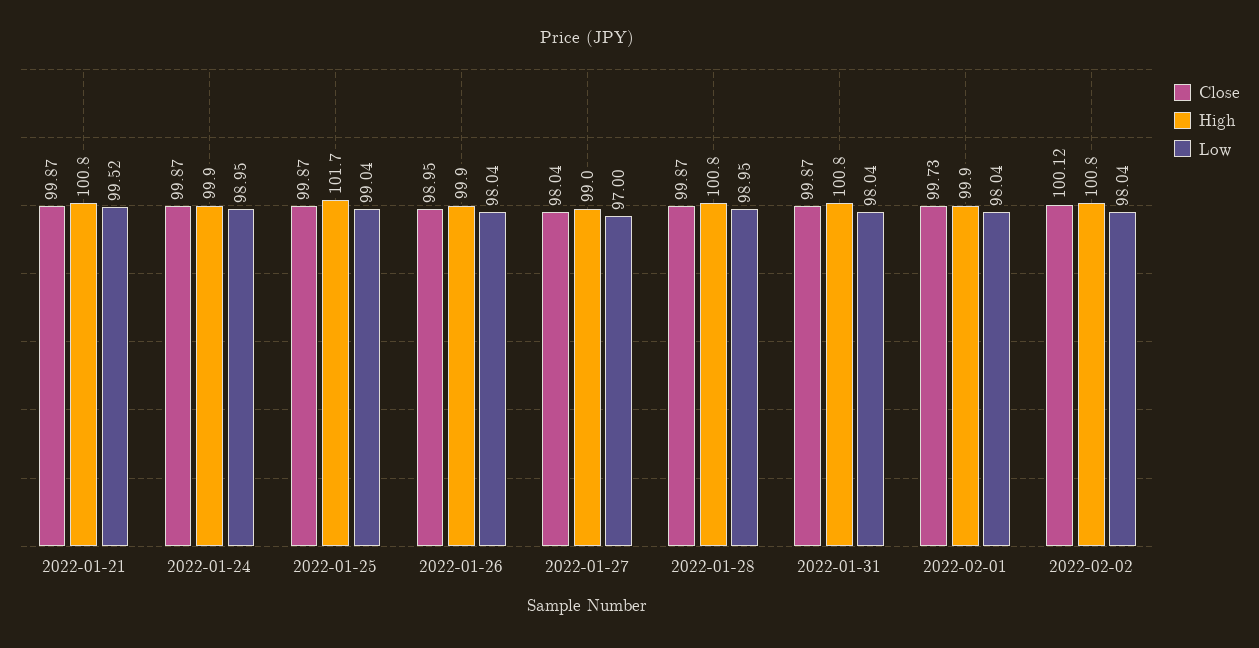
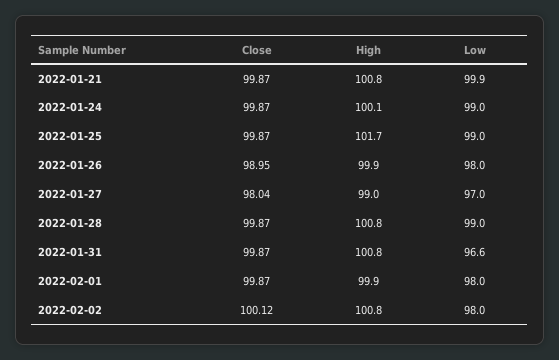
  {
    "Close": {
      "2022-01-21": 99.87,
      "2022-01-24": 99.87,
      "2022-01-25": 99.87,
      "2022-01-26": 98.95,
      "2022-01-27": 98.04,
      "2022-01-28": 99.87,
      "2022-01-31": 99.87,
-     "2022-02-01": 99.73,
+     "2022-02-01": 99.87,
      "2022-02-02": 100.12
    },
    "High": {
      "2022-01-21": 100.8,
-     "2022-01-24": 99.9,
+     "2022-01-24": 100.1,
      "2022-01-25": 101.7,
      "2022-01-26": 99.9,
      "2022-01-27": 99,
      "2022-01-28": 100.8,
      "2022-01-31": 100.8,
      "2022-02-01": 99.9,
      "2022-02-02": 100.8
    },
    "Low": {
-     "2022-01-21": 99.52,
+     "2022-01-21": 99.9,
      "2022-01-24": 98.95,
      "2022-01-25": 99.04,
      "2022-01-26": 98.04,
      "2022-01-27": 97,
      "2022-01-28": 98.95,
-     "2022-01-31": 98.04,
+     "2022-01-31": 96.6,
      "2022-02-01": 98.04,
      "2022-02-02": 98.04
    }
  }

